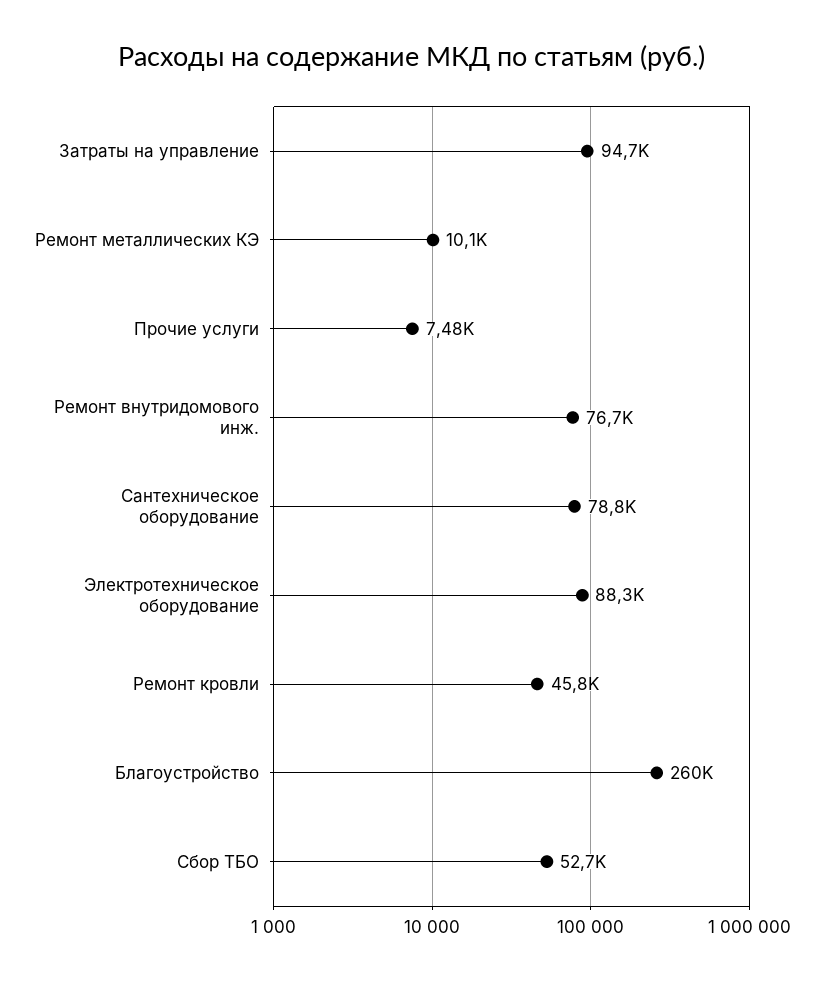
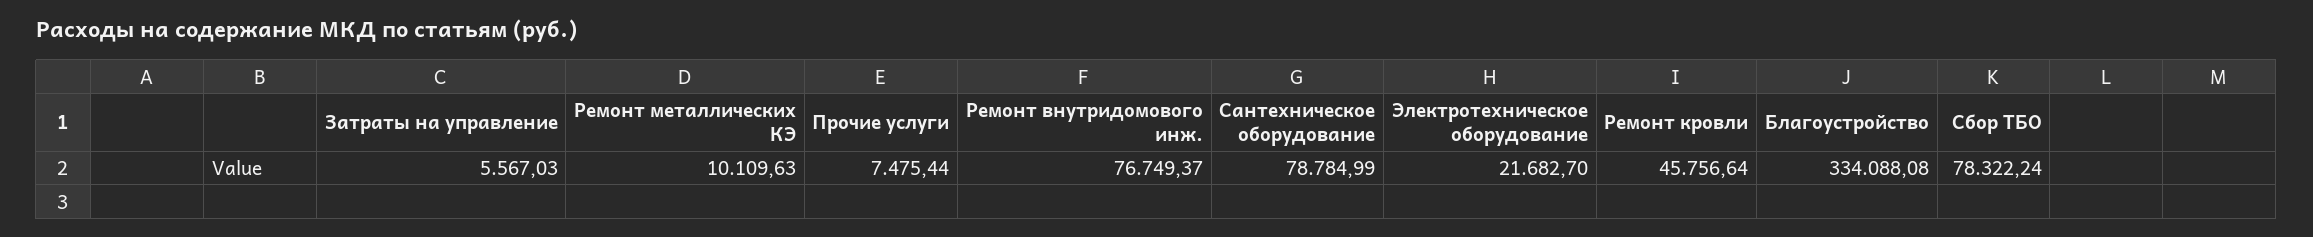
  {
-   "Затраты на управление": 94700,
+   "Затраты на управление": 5567.03,
    "Ремонт металлических КЭ": 10109.63,
    "Прочие услуги": 7475.44,
    "Ремонт внутридомового инж.": 76749.37,
    "Сантехническое оборудование": 78784.99,
-   "Электротехническое оборудование": 88300,
+   "Электротехническое оборудование": 21682.7,
    "Ремонт кровли": 45756.64,
-   "Благоустройство": 260000,
+   "Благоустройство": 334088.08,
-   "Сбор ТБО": 52700
+   "Сбор ТБО": 78322.24
  }

